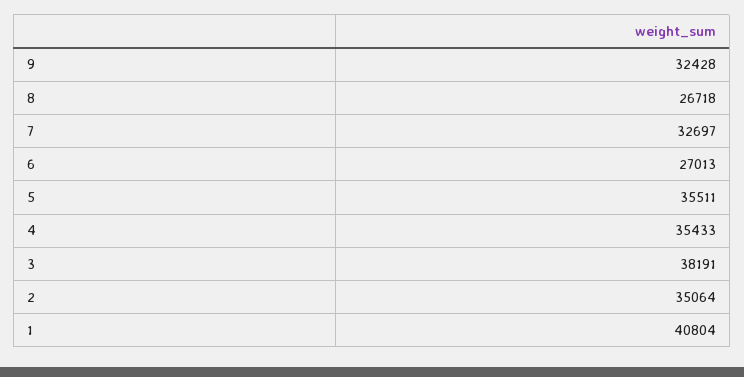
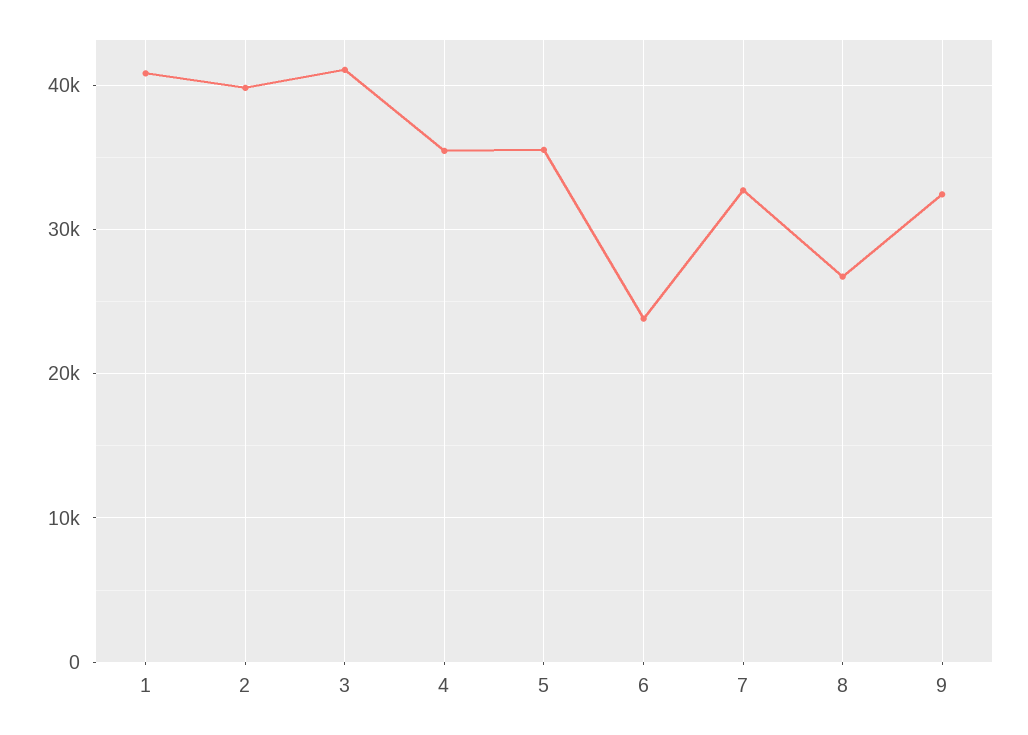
  {
    "9": 32428,
    "8": 26718,
    "7": 32697,
-   "6": 27013,
+   "6": 24000,
    "5": 35511,
    "4": 35433,
-   "3": 38191,
+   "3": 41000,
-   "2": 35064,
+   "2": 40000,
    "1": 40804
  }

